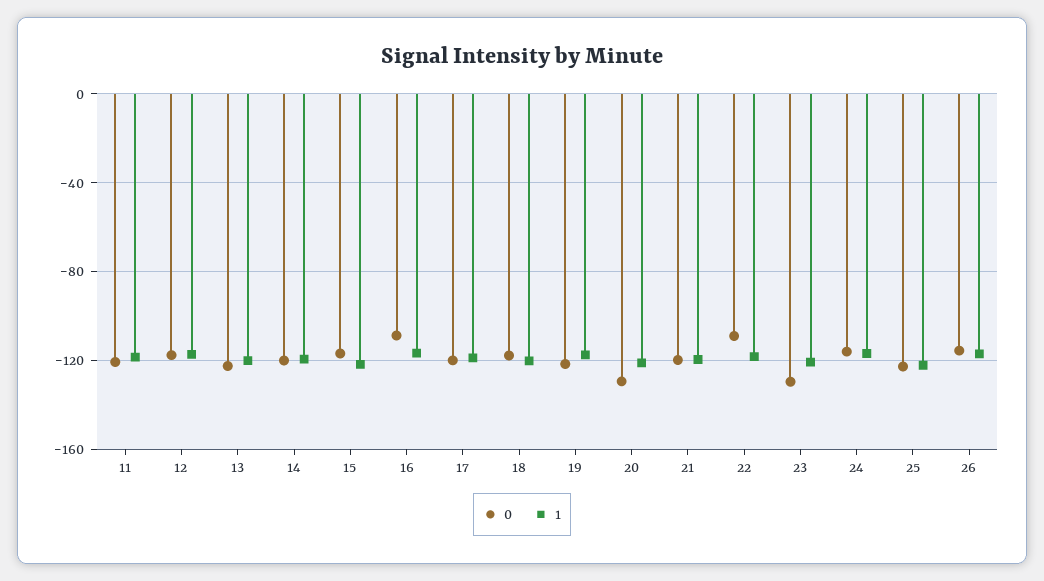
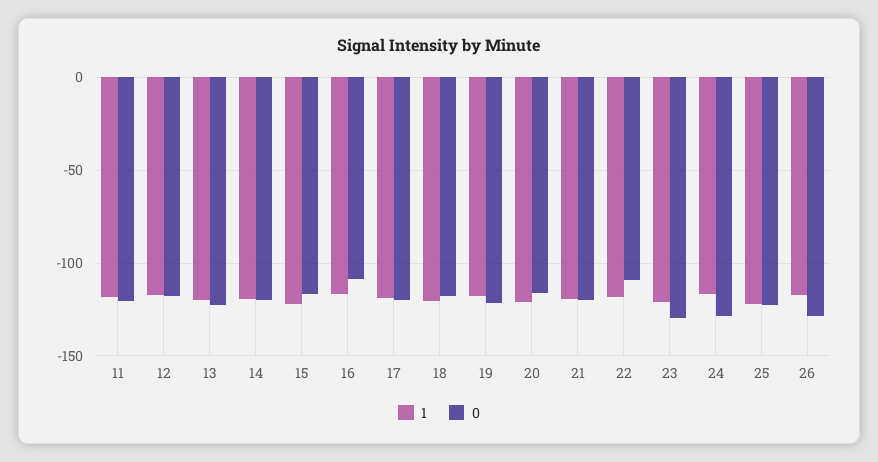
  {
    "0": {
      "11": -120,
      "12": -120,
      "13": -125,
      "14": -120,
      "15": -115,
      "16": -110,
      "17": -120,
      "18": -120,
      "19": -120,
-     "20": -130,
+     "20": -115,
      "21": -120,
      "22": -110,
      "23": -130,
-     "24": -115,
+     "24": -130,
      "25": -125,
-     "26": -115
+     "26": -130
    },
    "1": {
      "11": -120,
      "12": -115,
      "13": -120,
      "14": -120,
      "15": -120,
      "16": -115,
      "17": -120,
      "18": -120,
      "19": -120,
      "20": -120,
      "21": -120,
      "22": -120,
      "23": -120,
      "24": -115,
      "25": -120,
      "26": -115
    }
  }

